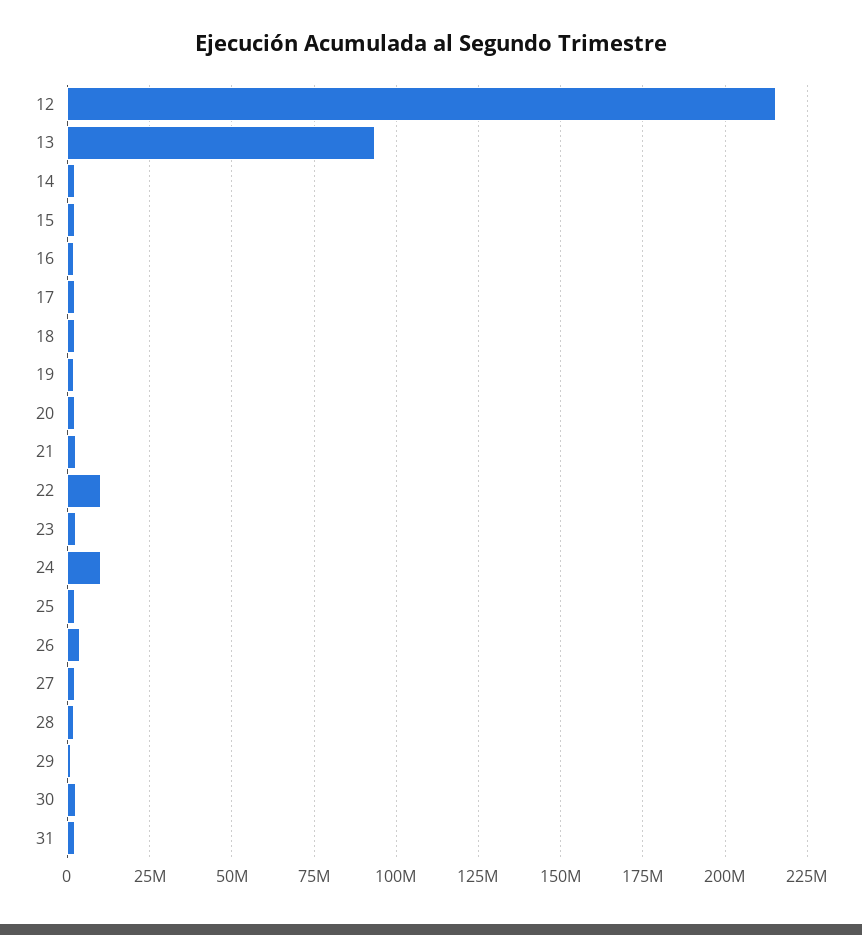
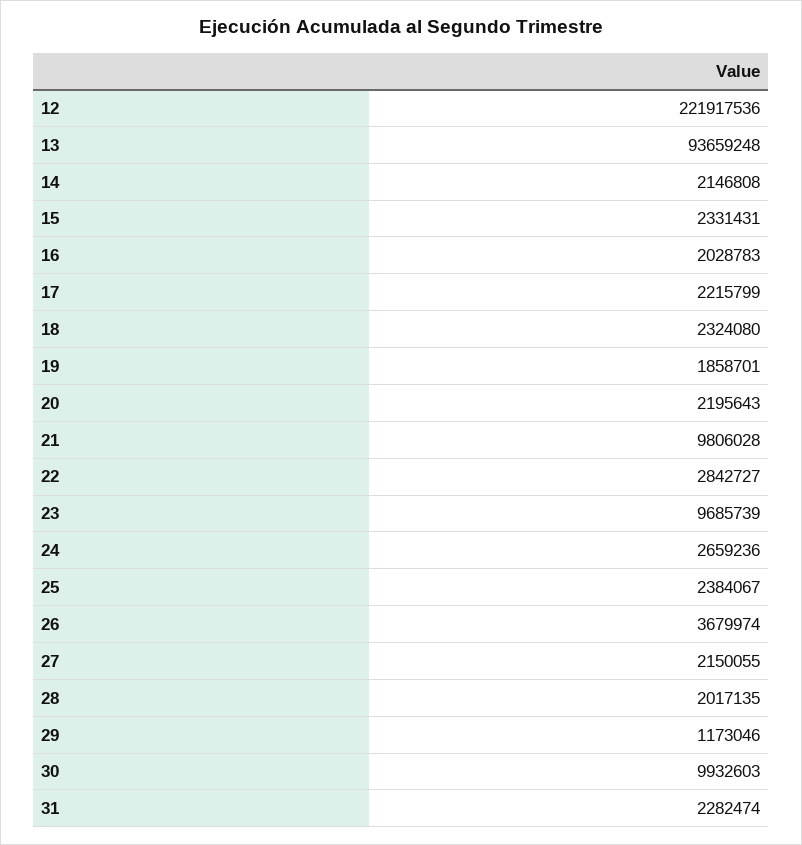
  {
-   "12": 215000000,
+   "12": 221917536,
    "13": 93659248,
    "14": 2146808,
    "15": 2331431,
    "16": 2028783,
    "17": 2215799,
    "18": 2324080,
    "19": 1858701,
    "20": 2195643,
-   "21": 2500000,
+   "21": 9806028,
-   "22": 10000000,
+   "22": 2842727,
-   "23": 2500000,
+   "23": 9685739,
-   "24": 10000000,
+   "24": 2659236,
    "25": 2384067,
    "26": 3679974,
    "27": 2150055,
    "28": 2017135,
    "29": 1173046,
-   "30": 2500000,
+   "30": 9932603,
    "31": 2282474
  }

